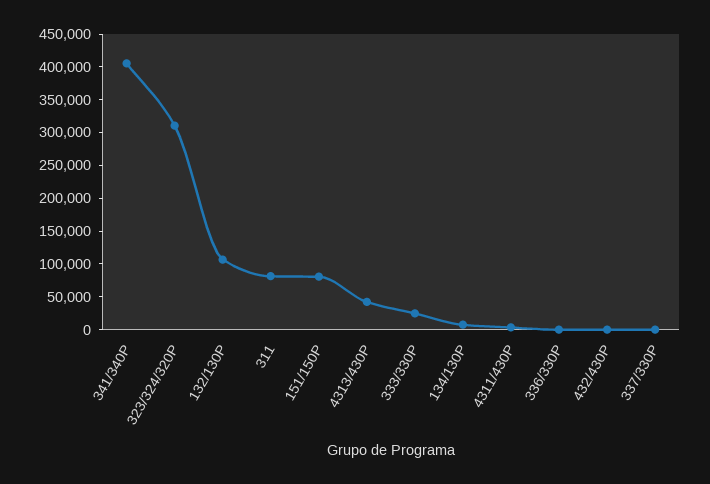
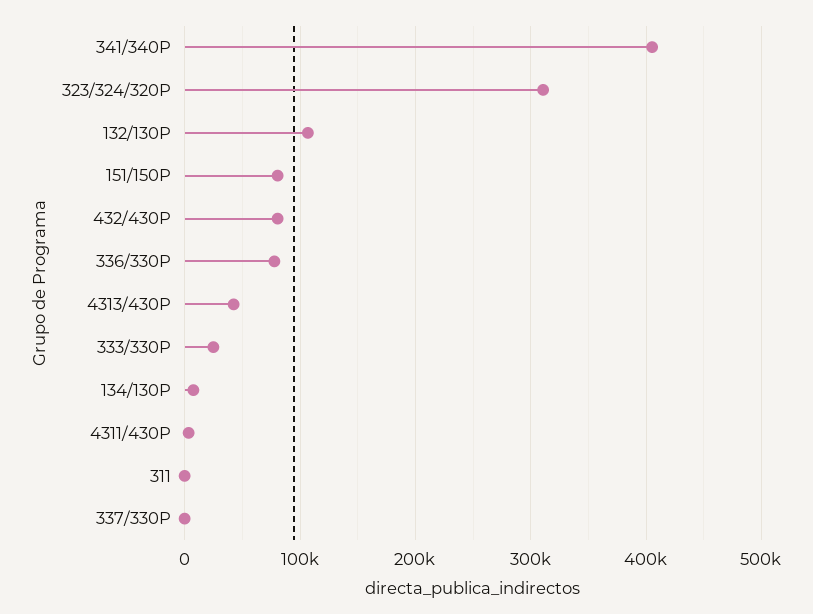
  {
    "341/340P": 410000,
    "323/324/320P": 310000,
    "132/130P": 110000,
-   "311": 75000,
+   "311": 0,
    "151/150P": 80000,
    "4313/430P": 40000,
    "333/330P": 20000,
    "134/130P": 10000,
    "4311/430P": 0,
-   "336/330P": 0,
+   "336/330P": 80000,
-   "432/430P": 0,
+   "432/430P": 80000,
    "337/330P": 0
  }

